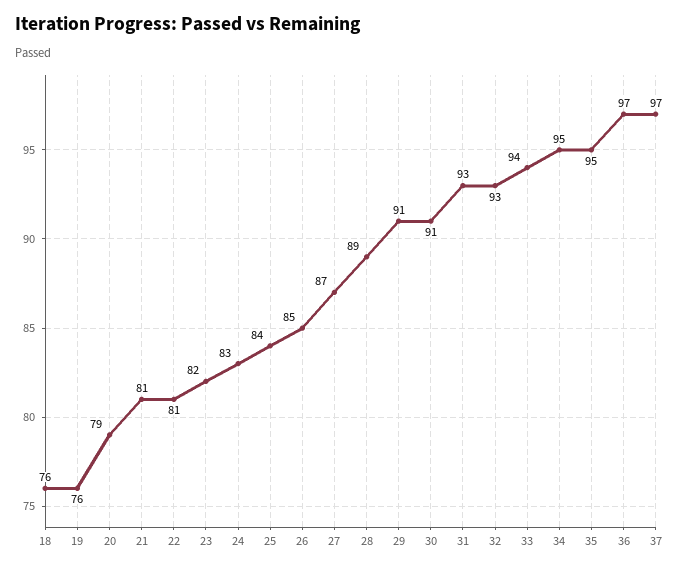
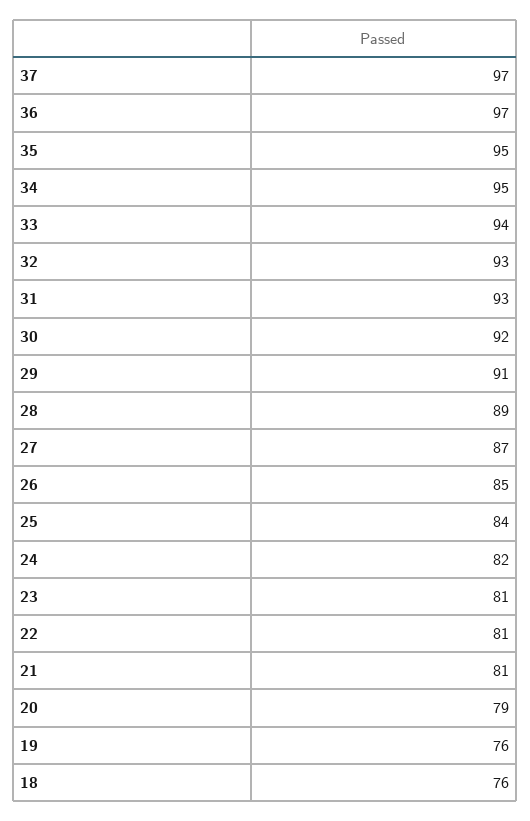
  {
    "18": 76,
    "19": 76,
    "20": 79,
    "21": 81,
    "22": 81,
-   "23": 82,
+   "23": 81,
-   "24": 83,
+   "24": 82,
    "25": 84,
    "26": 85,
    "27": 87,
    "28": 89,
    "29": 91,
-   "30": 91,
+   "30": 92,
    "31": 93,
    "32": 93,
    "33": 94,
    "34": 95,
    "35": 95,
    "36": 97,
    "37": 97
  }

